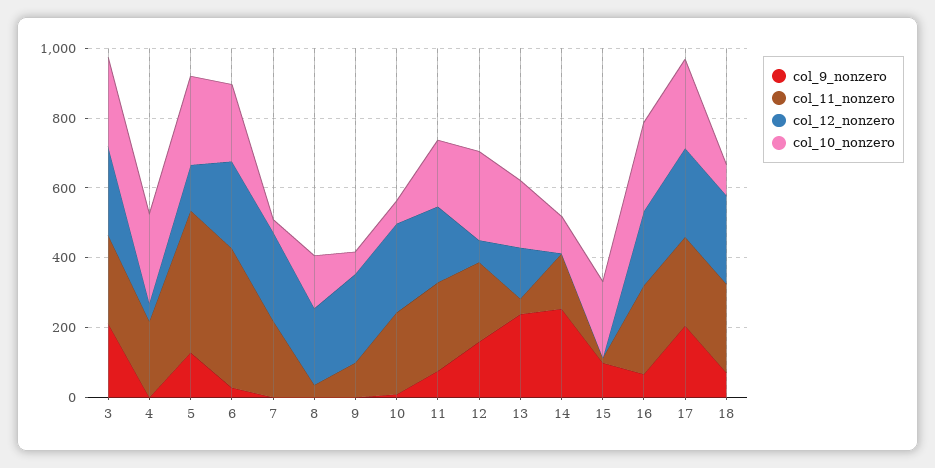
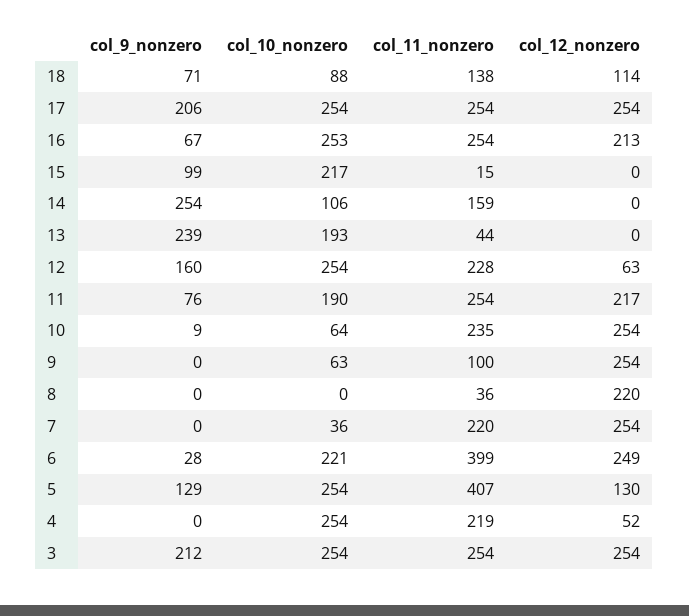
  {
    "col_9_nonzero": {
      "3": 212,
      "4": 0,
      "5": 129,
      "6": 28,
      "7": 0,
      "8": 0,
      "9": 0,
      "10": 9,
      "11": 76,
      "12": 160,
      "13": 239,
      "14": 254,
      "15": 99,
      "16": 67,
      "17": 206,
      "18": 71
    },
    "col_11_nonzero": {
      "3": 254,
      "4": 219,
      "5": 407,
      "6": 399,
      "7": 220,
      "8": 36,
      "9": 100,
      "10": 235,
      "11": 254,
      "12": 228,
      "13": 44,
      "14": 159,
      "15": 15,
      "16": 254,
      "17": 254,
-     "18": 250
+     "18": 138
    },
    "col_12_nonzero": {
      "3": 254,
      "4": 52,
      "5": 130,
      "6": 249,
      "7": 254,
      "8": 220,
      "9": 254,
      "10": 254,
      "11": 217,
      "12": 63,
-     "13": 150,
+     "13": 0,
      "14": 0,
      "15": 0,
      "16": 213,
      "17": 254,
-     "18": 250
+     "18": 114
    },
    "col_10_nonzero": {
      "3": 254,
      "4": 254,
      "5": 254,
      "6": 221,
      "7": 36,
-     "8": 150,
+     "8": 0,
      "9": 63,
      "10": 64,
      "11": 190,
      "12": 254,
      "13": 193,
      "14": 106,
      "15": 217,
      "16": 253,
      "17": 254,
      "18": 88
    }
  }

